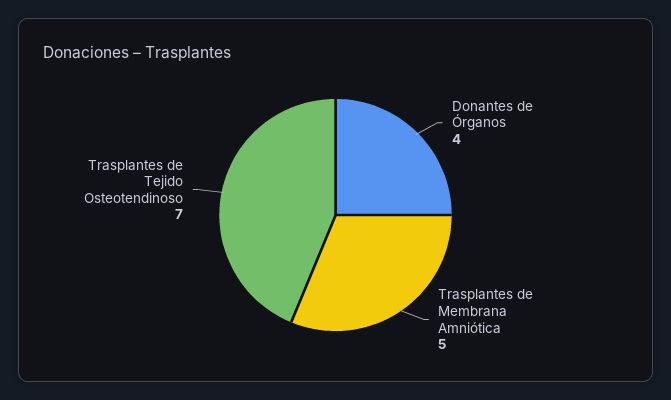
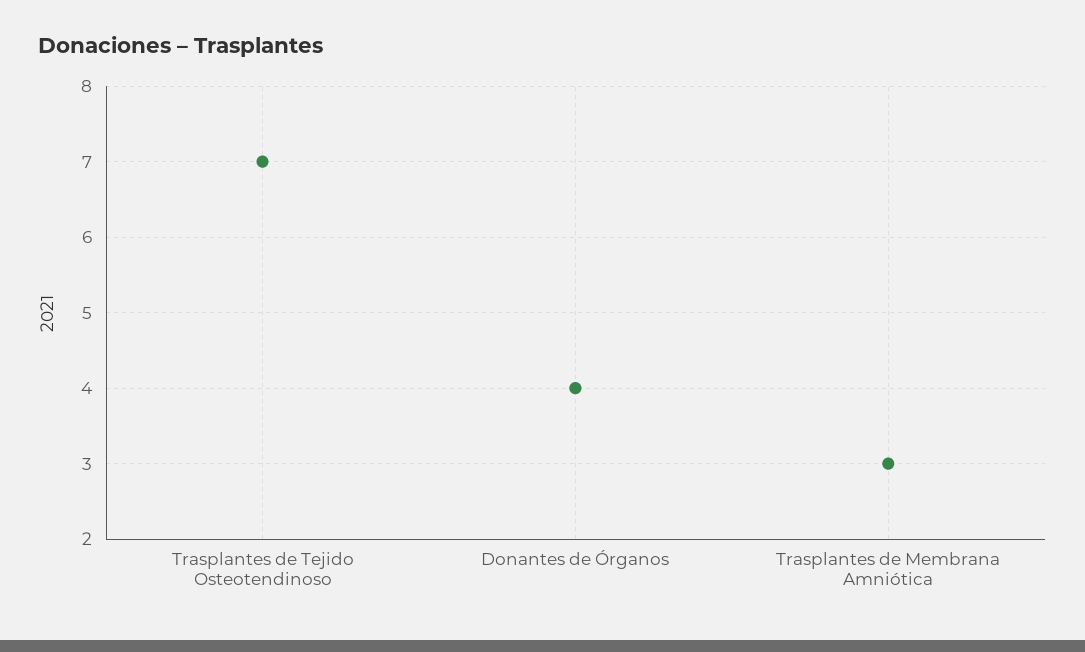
  {
    "Donantes de Órganos": 4,
-   "Trasplantes de Membrana Amniótica": 5,
+   "Trasplantes de Membrana Amniótica": 3,
    "Trasplantes de Tejido Osteotendinoso": 7
  }

